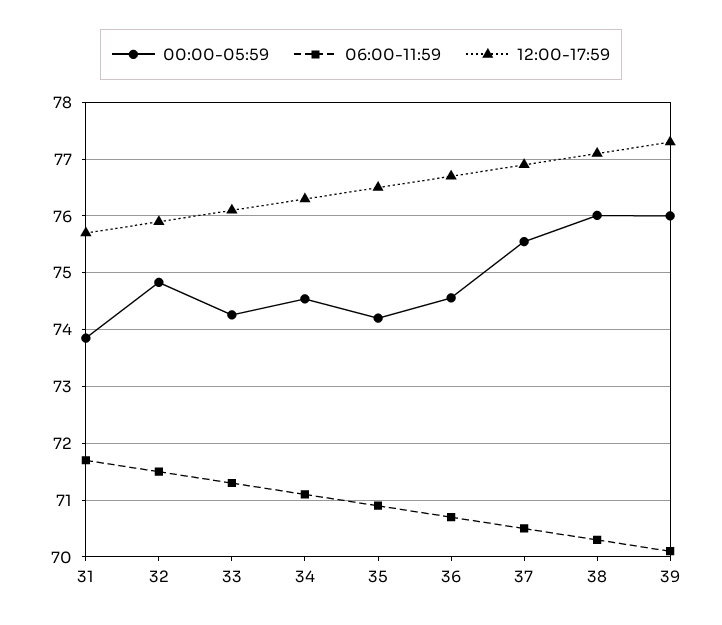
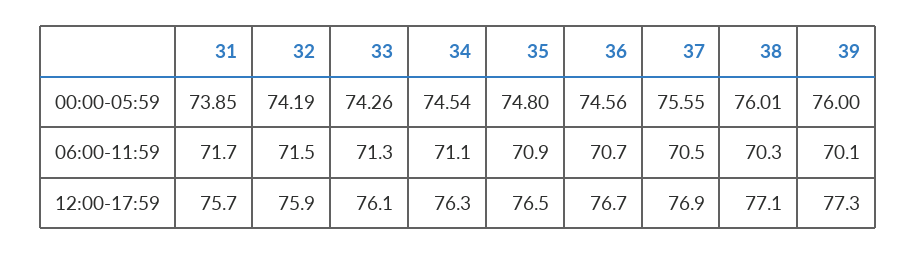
  {
    "00:00-05:59": {
      "31": 73.85,
-     "32": 74.8,
+     "32": 74.19,
      "33": 74.26,
      "34": 74.54,
-     "35": 74.2,
+     "35": 74.8,
      "36": 74.56,
      "37": 75.55,
      "38": 76.01,
      "39": 76
    },
    "06:00-11:59": {
      "31": 71.7,
      "32": 71.5,
      "33": 71.3,
      "34": 71.1,
      "35": 70.9,
      "36": 70.7,
      "37": 70.5,
      "38": 70.3,
      "39": 70.1
    },
    "12:00-17:59": {
      "31": 75.7,
      "32": 75.9,
      "33": 76.1,
      "34": 76.3,
      "35": 76.5,
      "36": 76.7,
      "37": 76.9,
      "38": 77.1,
      "39": 77.3
    }
  }

